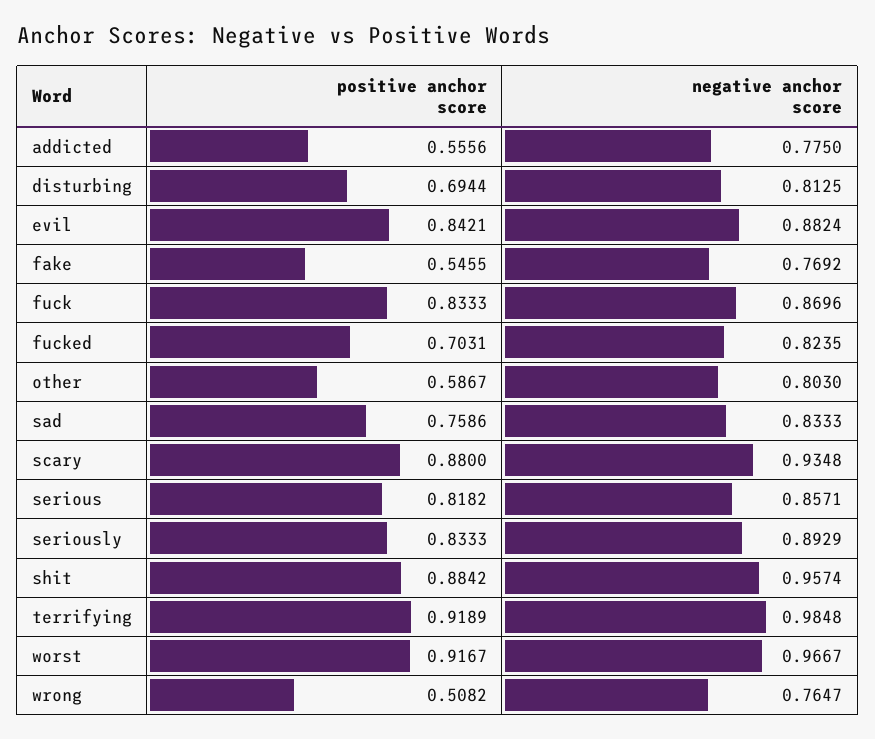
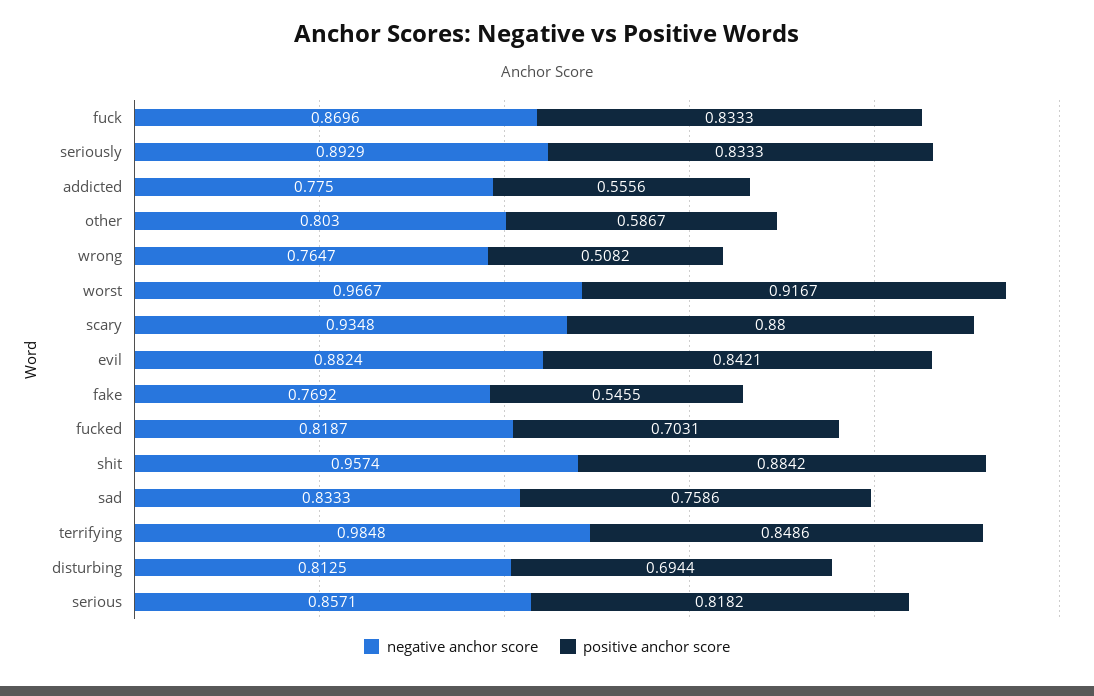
  {
    "positive anchor score": {
      "addicted": 0.5556,
      "disturbing": 0.6944,
      "evil": 0.8421,
      "fake": 0.5455,
      "fuck": 0.8333,
      "fucked": 0.7031,
      "other": 0.5867,
      "sad": 0.7586,
      "scary": 0.88,
      "serious": 0.8182,
      "seriously": 0.8333,
      "shit": 0.8842,
-     "terrifying": 0.9189,
+     "terrifying": 0.8486,
      "worst": 0.9167,
      "wrong": 0.5082
    },
    "negative anchor score": {
      "addicted": 0.775,
      "disturbing": 0.8125,
      "evil": 0.8824,
      "fake": 0.7692,
      "fuck": 0.8696,
-     "fucked": 0.8235,
+     "fucked": 0.8187,
      "other": 0.803,
      "sad": 0.8333,
      "scary": 0.9348,
      "serious": 0.8571,
      "seriously": 0.8929,
      "shit": 0.9574,
      "terrifying": 0.9848,
      "worst": 0.9667,
      "wrong": 0.7647
    }
  }

